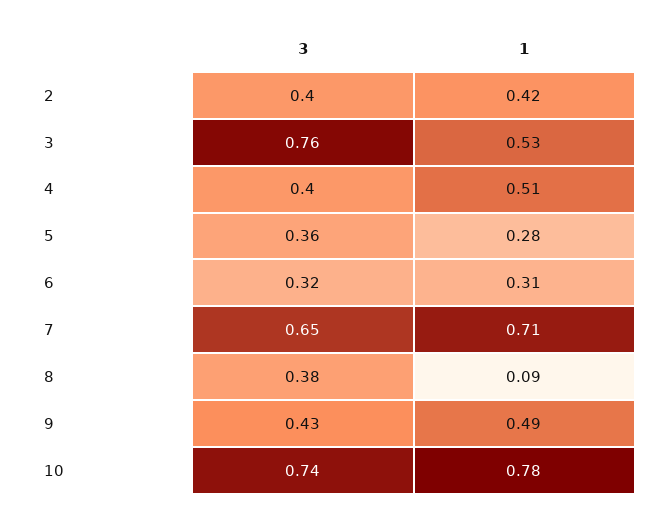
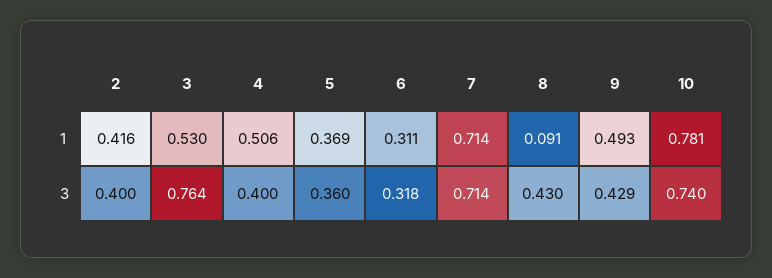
  {
    "3": {
      "2": 0.4,
      "3": 0.764,
      "4": 0.4,
      "5": 0.36,
      "6": 0.318,
-     "7": 0.65,
+     "7": 0.714,
-     "8": 0.38,
+     "8": 0.43,
      "9": 0.429,
      "10": 0.74
    },
    "1": {
      "2": 0.416,
      "3": 0.53,
      "4": 0.506,
-     "5": 0.28,
+     "5": 0.369,
      "6": 0.311,
      "7": 0.714,
      "8": 0.091,
      "9": 0.493,
      "10": 0.781
    }
  }

